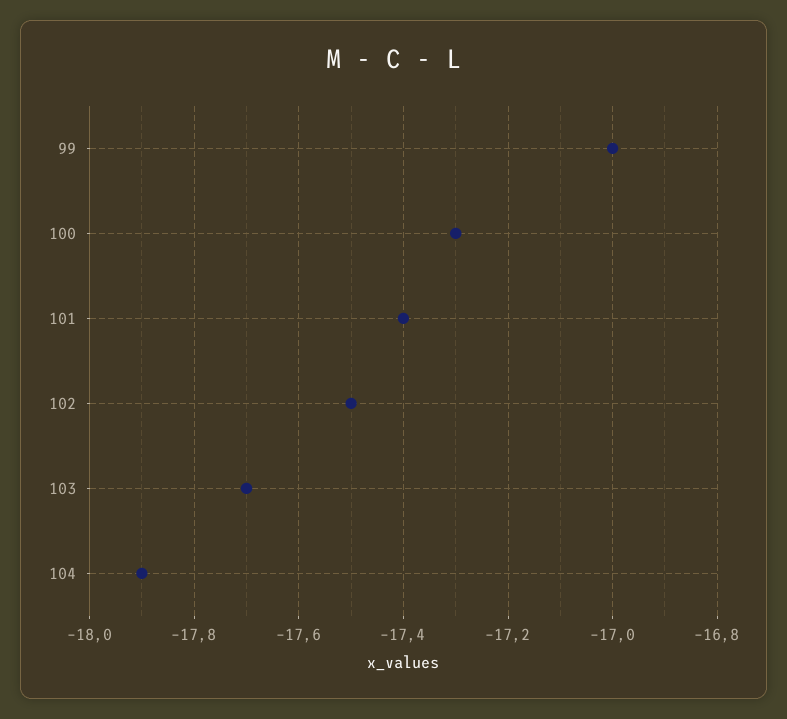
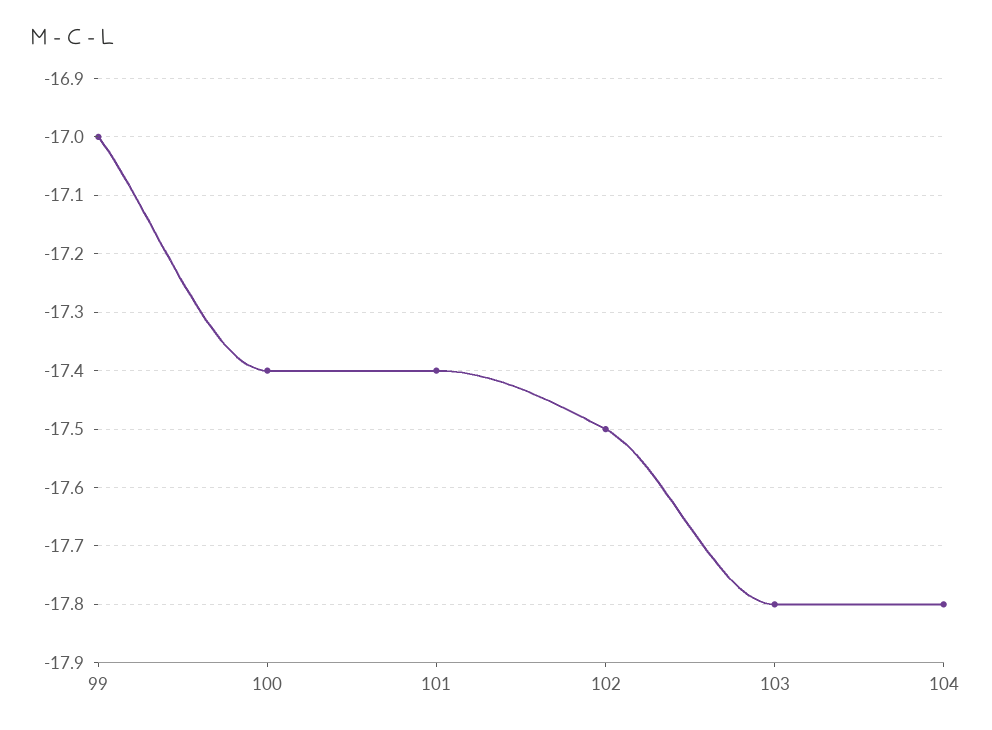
  {
    "99": -17,
-   "100": -17.3,
+   "100": -17.4,
    "101": -17.4,
    "102": -17.5,
-   "103": -17.7,
+   "103": -17.8,
-   "104": -17.9
+   "104": -17.8
  }

